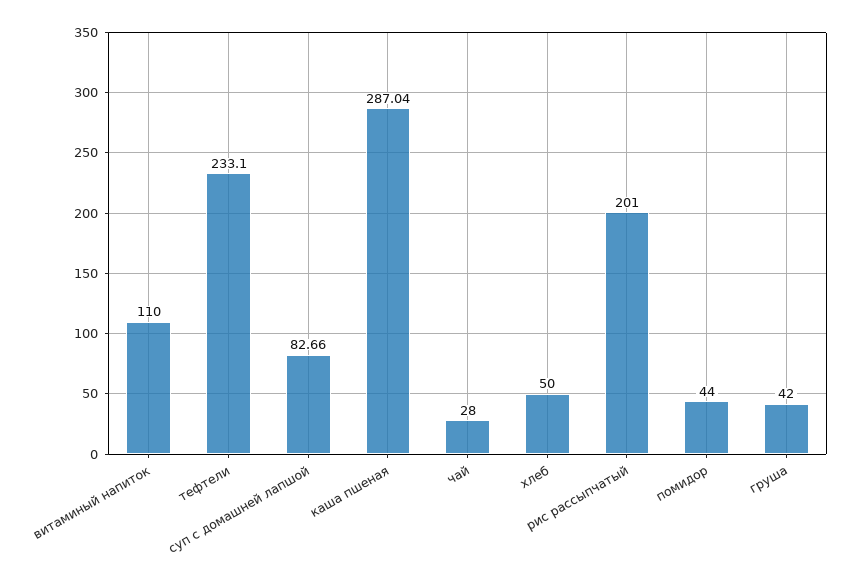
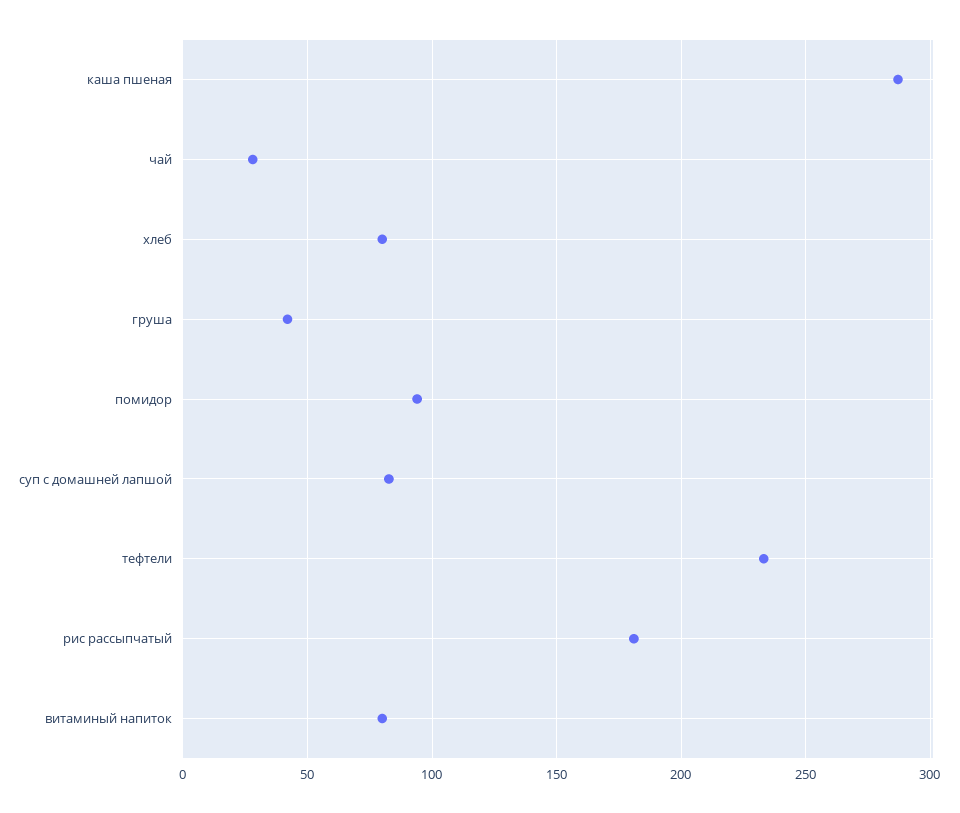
  {
-   "витаминый напиток": 110,
+   "витаминый напиток": 80,
    "тефтели": 233.1,
    "суп с домашней лапшой": 82.66,
    "каша пшеная": 287.04,
    "чай": 28,
-   "хлеб": 50,
+   "хлеб": 80,
-   "рис рассыпчатый": 201,
+   "рис рассыпчатый": 180,
-   "помидор": 44,
+   "помидор": 95,
    "груша": 42
  }

